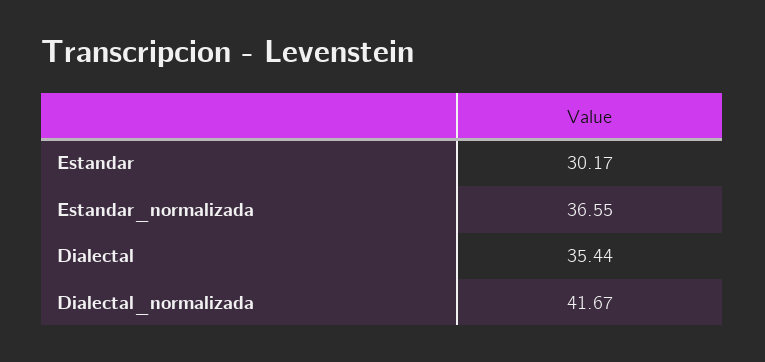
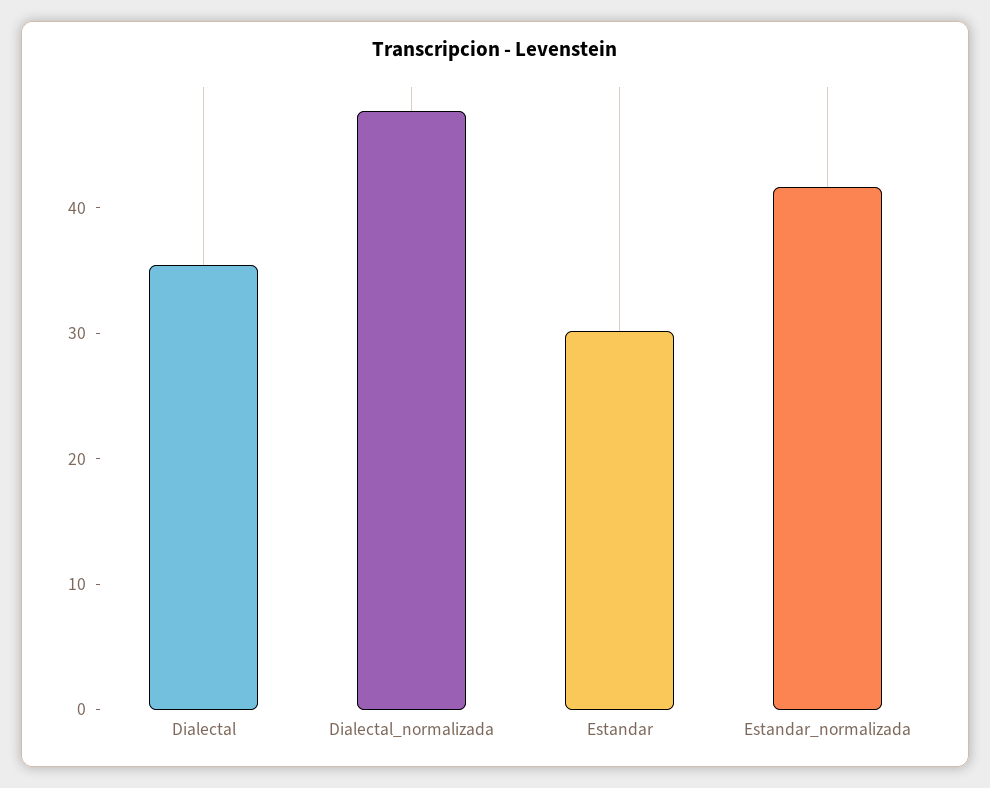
  {
    "Estandar": 30.17,
-   "Estandar_normalizada": 36.55,
+   "Estandar_normalizada": 42,
    "Dialectal": 35.44,
-   "Dialectal_normalizada": 41.67
+   "Dialectal_normalizada": 48
  }

